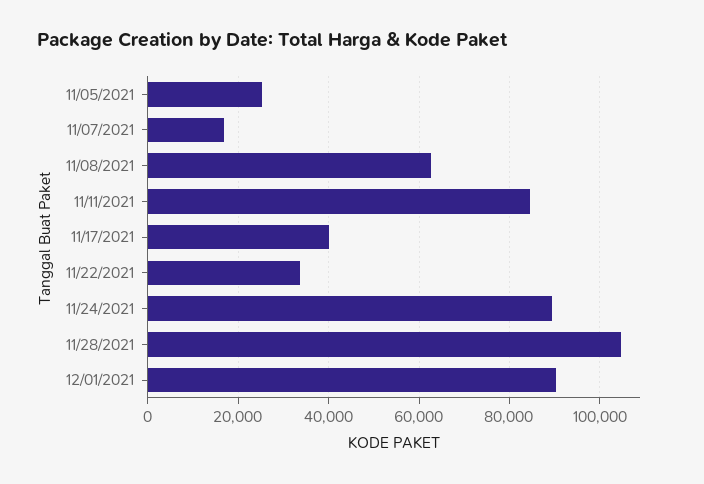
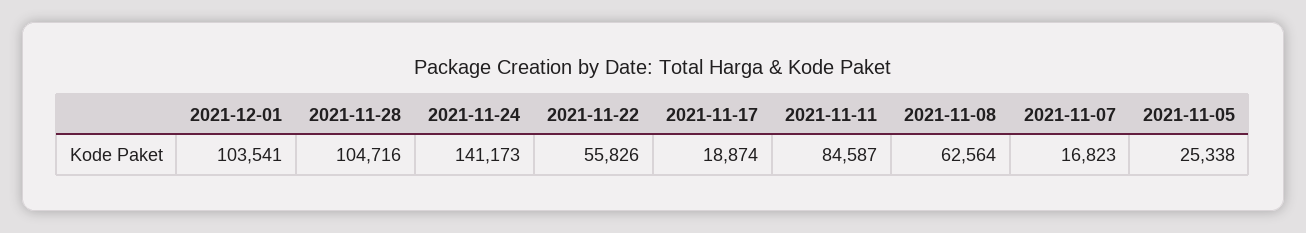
  {
    "11/05/2021": 25338,
    "11/07/2021": 16823,
    "11/08/2021": 62564,
    "11/11/2021": 84587,
-   "11/17/2021": 40000,
+   "11/17/2021": 18874,
-   "11/22/2021": 34000,
+   "11/22/2021": 55826,
-   "11/24/2021": 90000,
+   "11/24/2021": 141173,
    "11/28/2021": 104716,
-   "12/01/2021": 90000
+   "12/01/2021": 103541
  }

